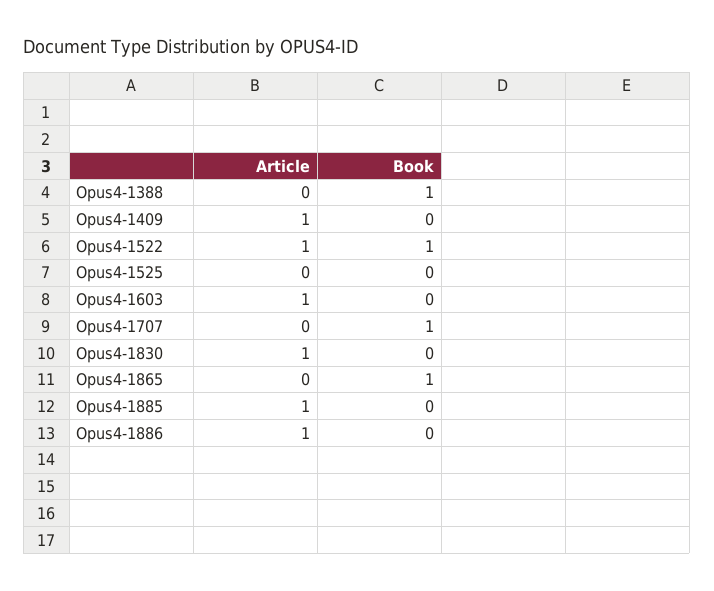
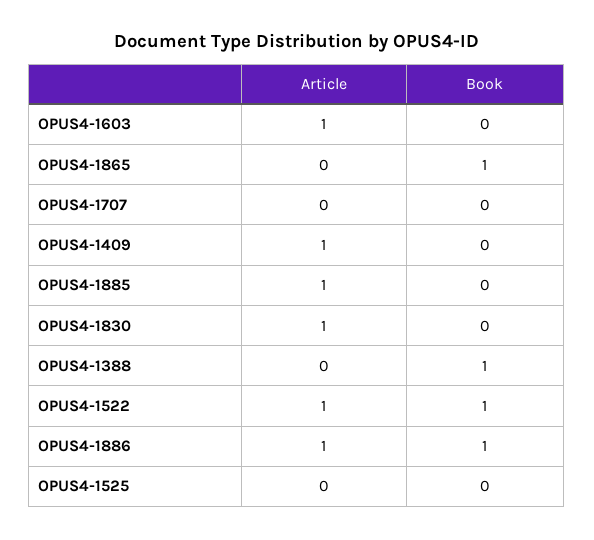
  {
    "Article": {
      "Opus4-1388": 0,
      "Opus4-1409": 1,
      "Opus4-1522": 1,
      "Opus4-1525": 0,
      "Opus4-1603": 1,
      "Opus4-1707": 0,
      "Opus4-1830": 1,
      "Opus4-1865": 0,
      "Opus4-1885": 1,
      "Opus4-1886": 1
    },
    "Book": {
      "Opus4-1388": 1,
      "Opus4-1409": 0,
      "Opus4-1522": 1,
      "Opus4-1525": 0,
      "Opus4-1603": 0,
-     "Opus4-1707": 1,
+     "Opus4-1707": 0,
      "Opus4-1830": 0,
      "Opus4-1865": 1,
      "Opus4-1885": 0,
-     "Opus4-1886": 0
+     "Opus4-1886": 1
    }
  }

